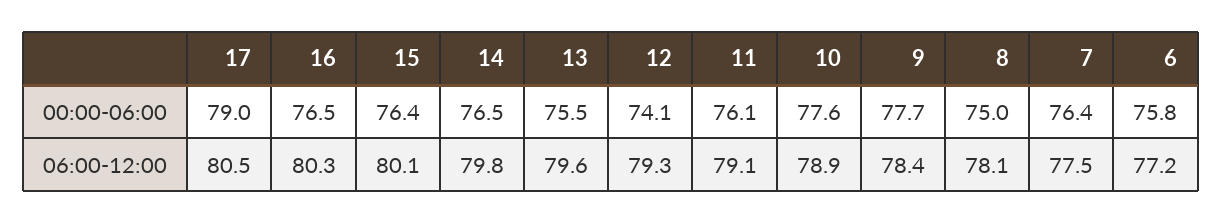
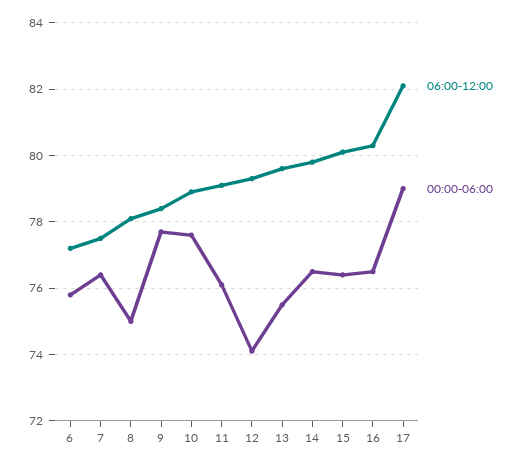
  {
    "00:00-06:00": {
      "17": 79,
      "16": 76.5,
      "15": 76.4,
      "14": 76.5,
      "13": 75.5,
      "12": 74.1,
      "11": 76.1,
      "10": 77.6,
      "9": 77.7,
      "8": 75,
      "7": 76.4,
      "6": 75.8
    },
    "06:00-12:00": {
-     "17": 80.5,
+     "17": 82,
      "16": 80.3,
      "15": 80.1,
      "14": 79.8,
      "13": 79.6,
      "12": 79.3,
      "11": 79.1,
      "10": 78.9,
      "9": 78.4,
      "8": 78.1,
      "7": 77.5,
      "6": 77.2
    }
  }

